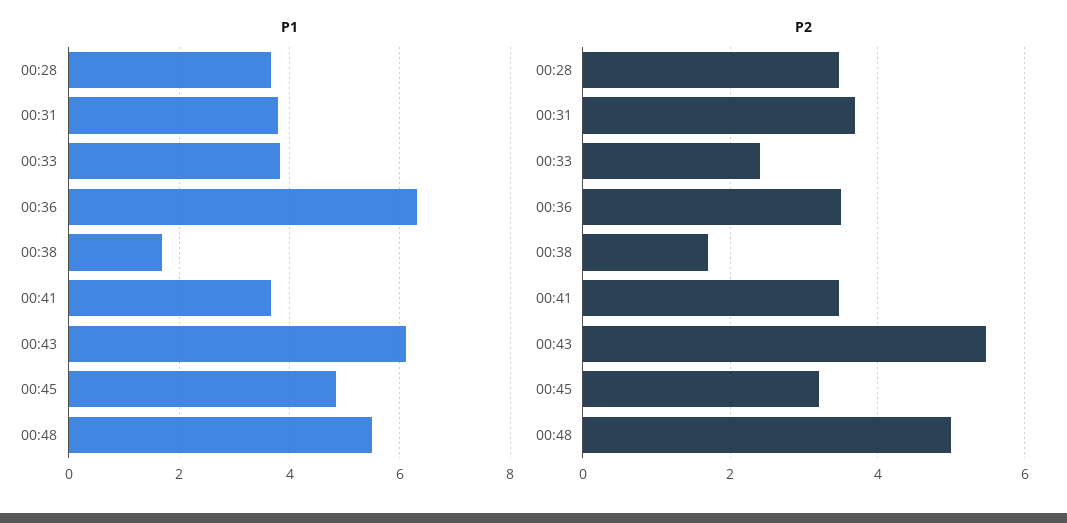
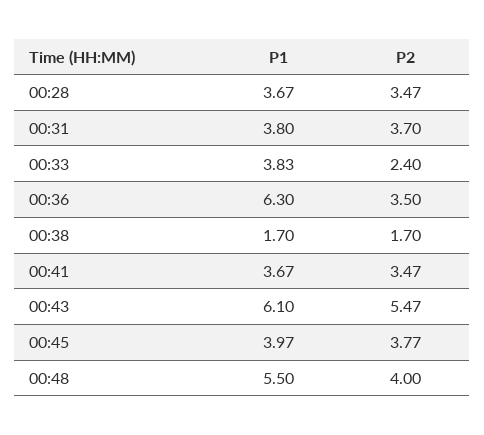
  {
    "P1": {
      "00:28": 3.67,
      "00:31": 3.8,
      "00:33": 3.83,
      "00:36": 6.3,
      "00:38": 1.7,
      "00:41": 3.67,
      "00:43": 6.1,
-     "00:45": 4.8,
+     "00:45": 3.97,
      "00:48": 5.5
    },
    "P2": {
      "00:28": 3.47,
      "00:31": 3.7,
      "00:33": 2.4,
      "00:36": 3.5,
      "00:38": 1.7,
      "00:41": 3.47,
      "00:43": 5.47,
-     "00:45": 3.2,
+     "00:45": 3.77,
-     "00:48": 5
+     "00:48": 4
    }
  }

